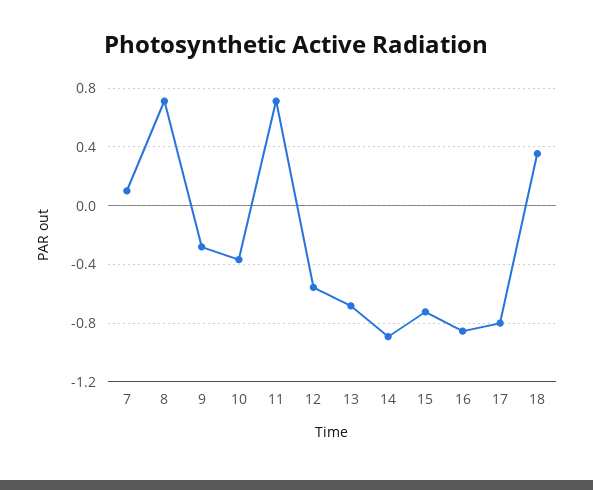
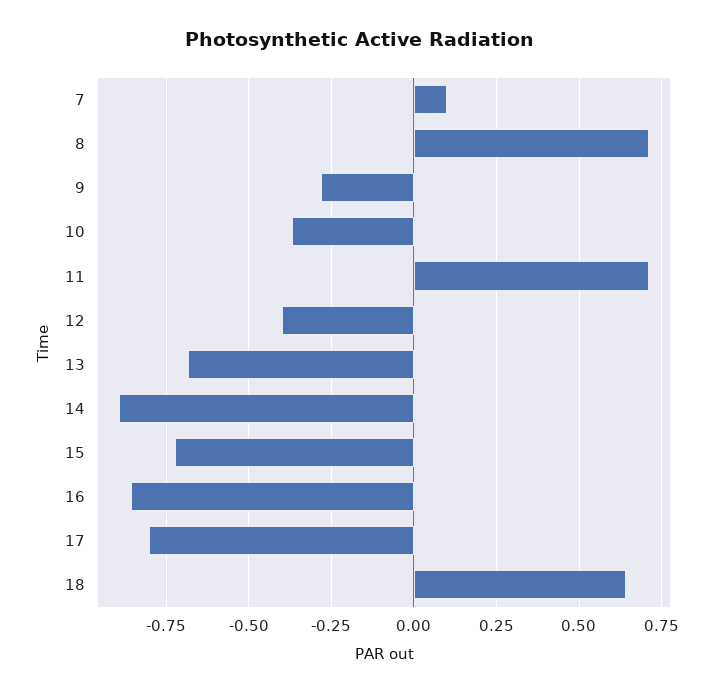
  {
    "7": 0.1,
    "8": 0.7,
    "9": -0.275,
    "10": -0.375,
    "11": 0.7,
-   "12": -0.55,
+   "12": -0.4,
    "13": -0.675,
    "14": -0.9,
    "15": -0.725,
    "16": -0.85,
    "17": -0.8,
-   "18": 0.35
+   "18": 0.65
  }

